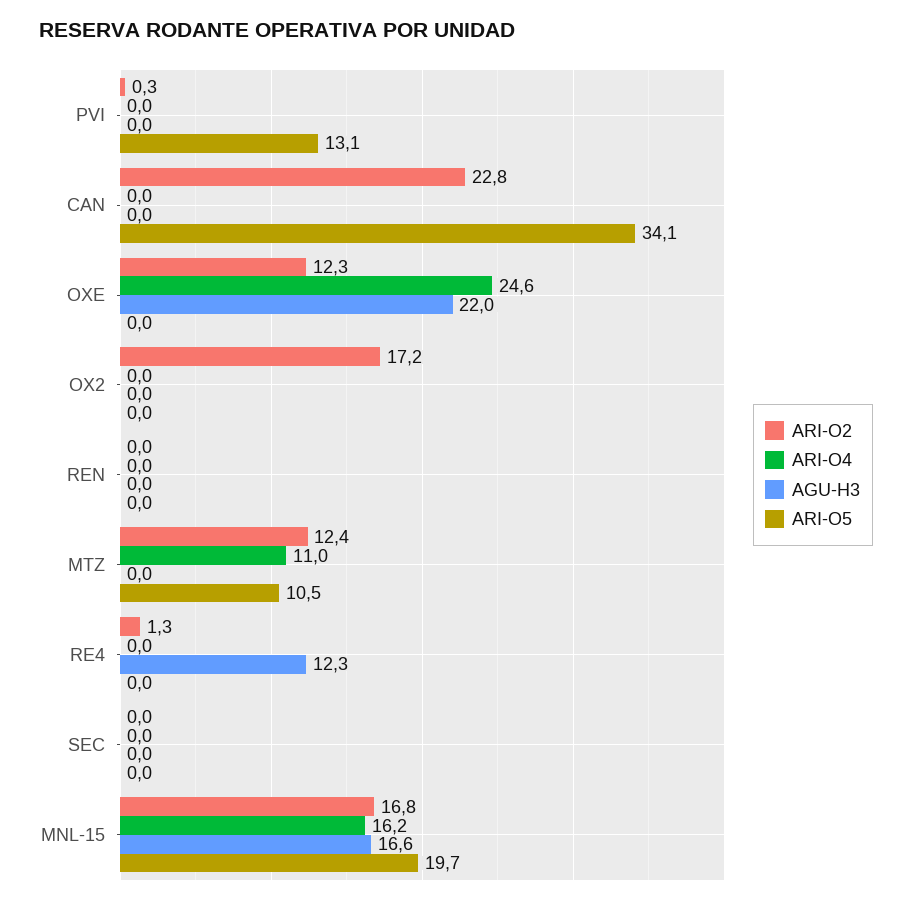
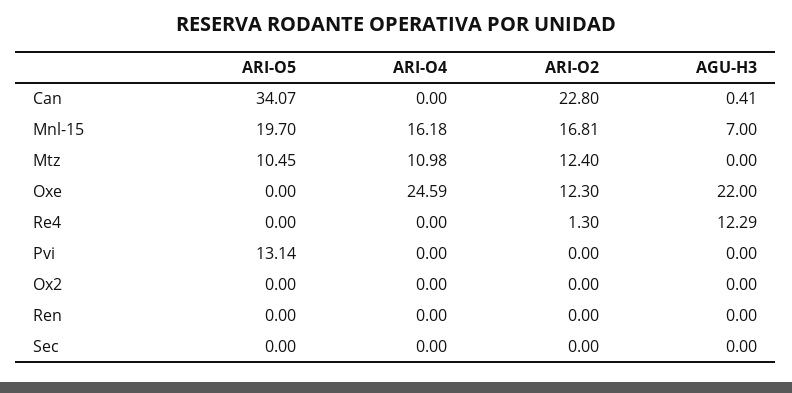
  {
    "ARI-O2": {
-     "PVI": 0.3,
+     "PVI": 0,
      "CAN": 22.8,
      "OXE": 12.3,
-     "OX2": 17.2,
+     "OX2": 0,
      "REN": 0,
      "MTZ": 12.4,
      "RE4": 1.3,
      "SEC": 0,
      "MNL-15": 16.81
    },
    "ARI-O4": {
      "PVI": 0,
      "CAN": 0,
      "OXE": 24.59,
      "OX2": 0,
      "REN": 0,
      "MTZ": 10.98,
      "RE4": 0,
      "SEC": 0,
      "MNL-15": 16.18
    },
    "AGU-H3": {
      "PVI": 0,
-     "CAN": 0,
+     "CAN": 0.41,
      "OXE": 22,
      "OX2": 0,
      "REN": 0,
      "MTZ": 0,
      "RE4": 12.29,
      "SEC": 0,
-     "MNL-15": 16.6
+     "MNL-15": 7
    },
    "ARI-O5": {
      "PVI": 13.14,
      "CAN": 34.07,
      "OXE": 0,
      "OX2": 0,
      "REN": 0,
      "MTZ": 10.45,
      "RE4": 0,
      "SEC": 0,
      "MNL-15": 19.7
    }
  }

